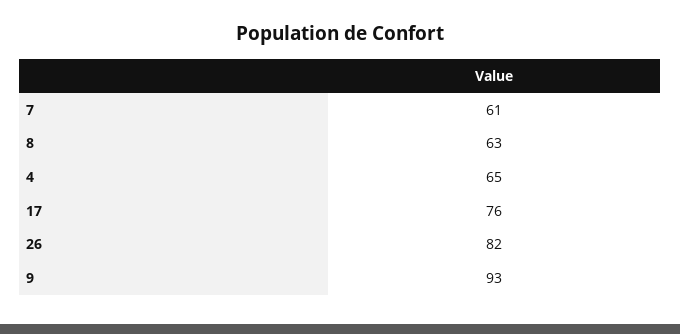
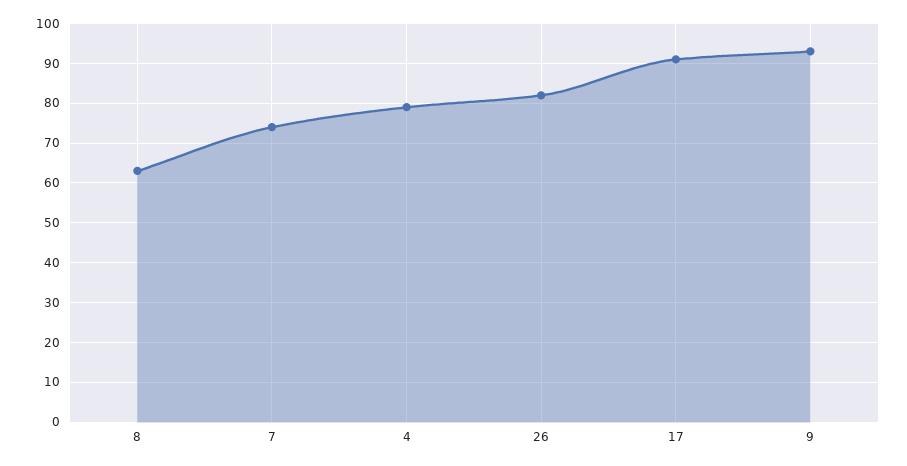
  {
-   "7": 61,
+   "7": 75,
    "8": 63,
-   "4": 65,
+   "4": 80,
-   "17": 76,
+   "17": 90,
    "26": 82,
    "9": 93
  }

